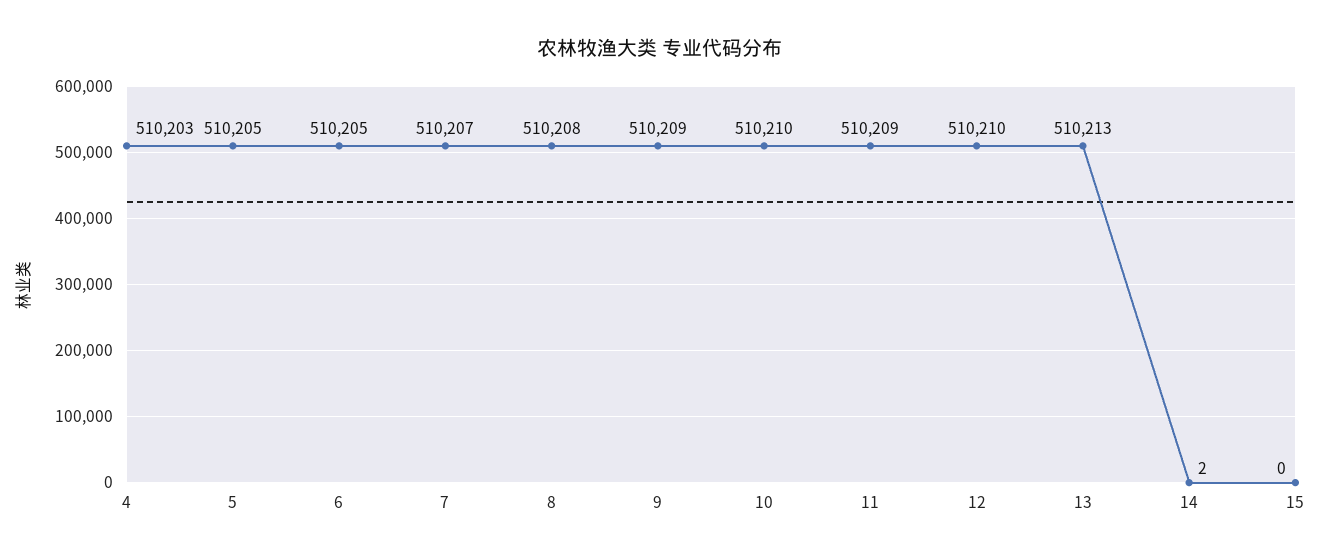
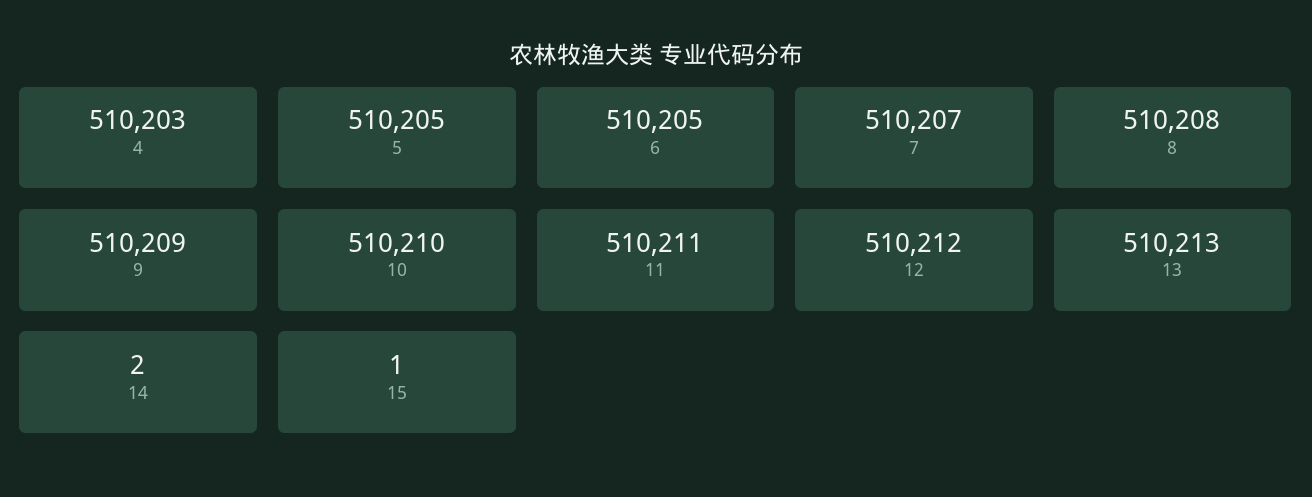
  {
    "4": 510203,
    "5": 510205,
    "6": 510205,
    "7": 510207,
    "8": 510208,
    "9": 510209,
    "10": 510210,
-   "11": 510209,
+   "11": 510211,
-   "12": 510210,
+   "12": 510212,
    "13": 510213,
    "14": 2,
-   "15": 0
+   "15": 1
  }

